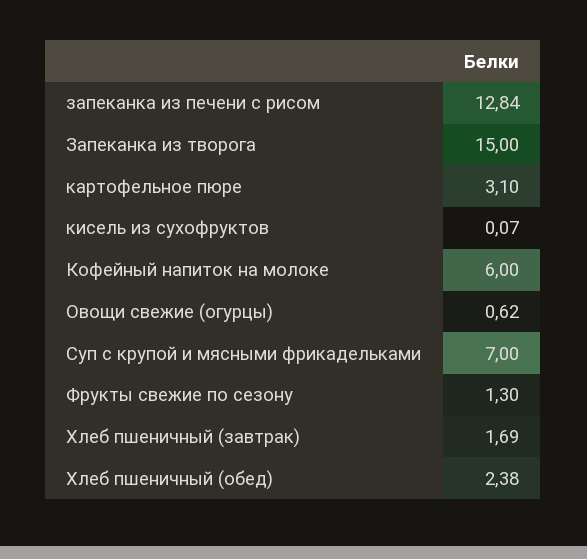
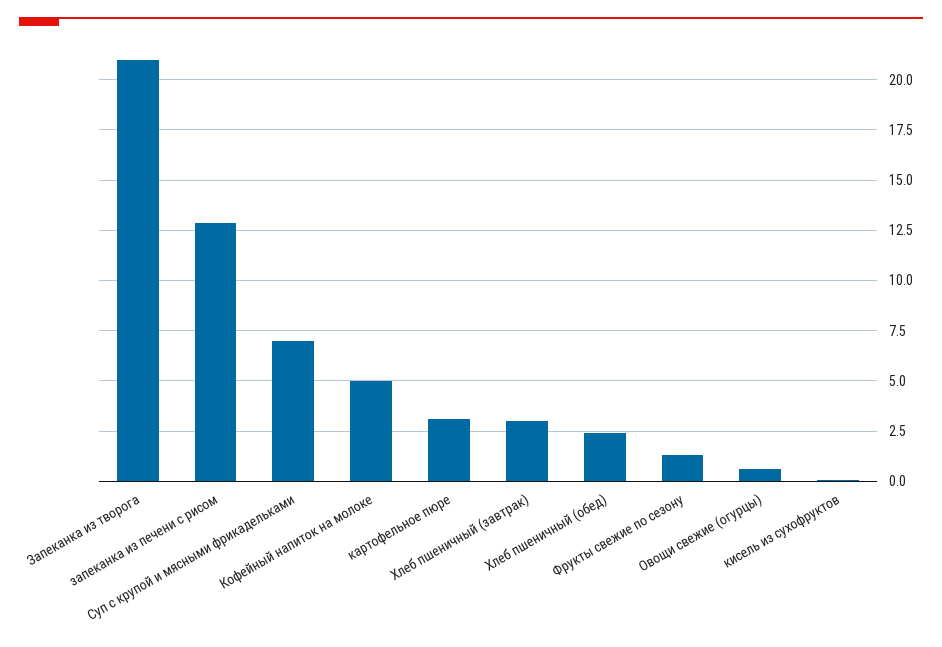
  {
    "запеканка из печени с рисом": 12.84,
-   "Запеканка из творога": 15,
+   "Запеканка из творога": 21,
    "картофельное пюре": 3.1,
    "кисель из сухофруктов": 0.07,
-   "Кофейный напиток на молоке": 6,
+   "Кофейный напиток на молоке": 5,
    "Овощи свежие (огурцы)": 0.62,
    "Суп с крупой и мясными фрикадельками": 7,
    "Фрукты свежие по сезону": 1.3,
-   "Хлеб пшеничный (завтрак)": 1.69,
+   "Хлеб пшеничный (завтрак)": 3,
    "Хлеб пшеничный (обед)": 2.38
  }

